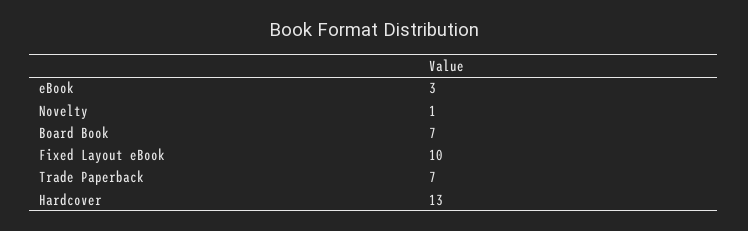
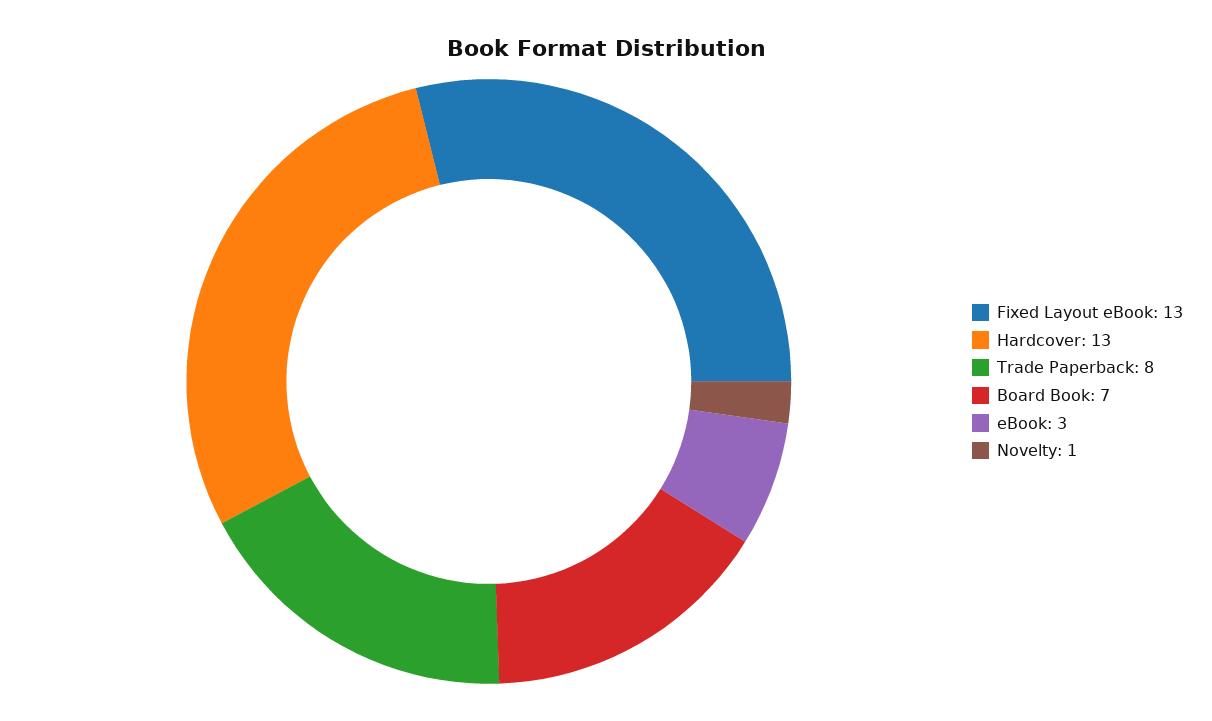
  {
    "eBook": 3,
    "Novelty": 1,
    "Board Book": 7,
-   "Fixed Layout eBook": 10,
+   "Fixed Layout eBook": 13,
-   "Trade Paperback": 7,
+   "Trade Paperback": 8,
    "Hardcover": 13
  }

